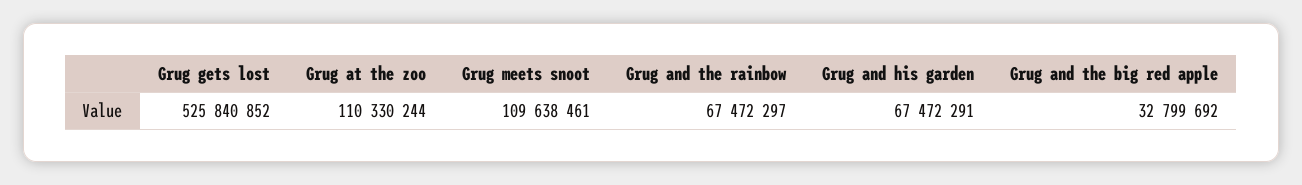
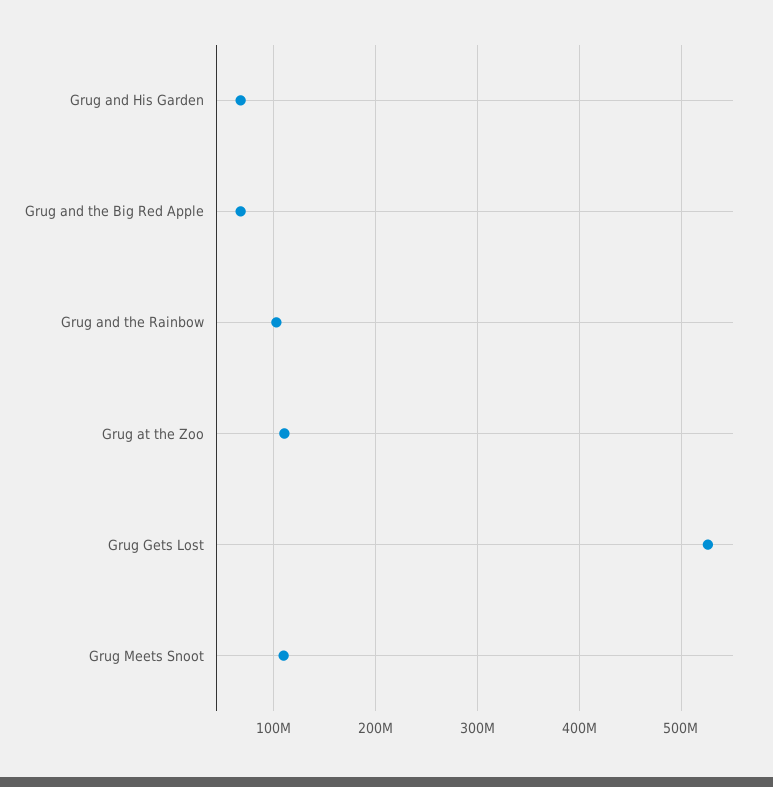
  {
    "Grug gets lost": 525840852,
    "Grug at the zoo": 110330244,
    "Grug meets snoot": 109638461,
-   "Grug and the rainbow": 67472297,
+   "Grug and the rainbow": 100000000,
    "Grug and his garden": 67472291,
-   "Grug and the big red apple": 32799692
+   "Grug and the big red apple": 70000000
  }

